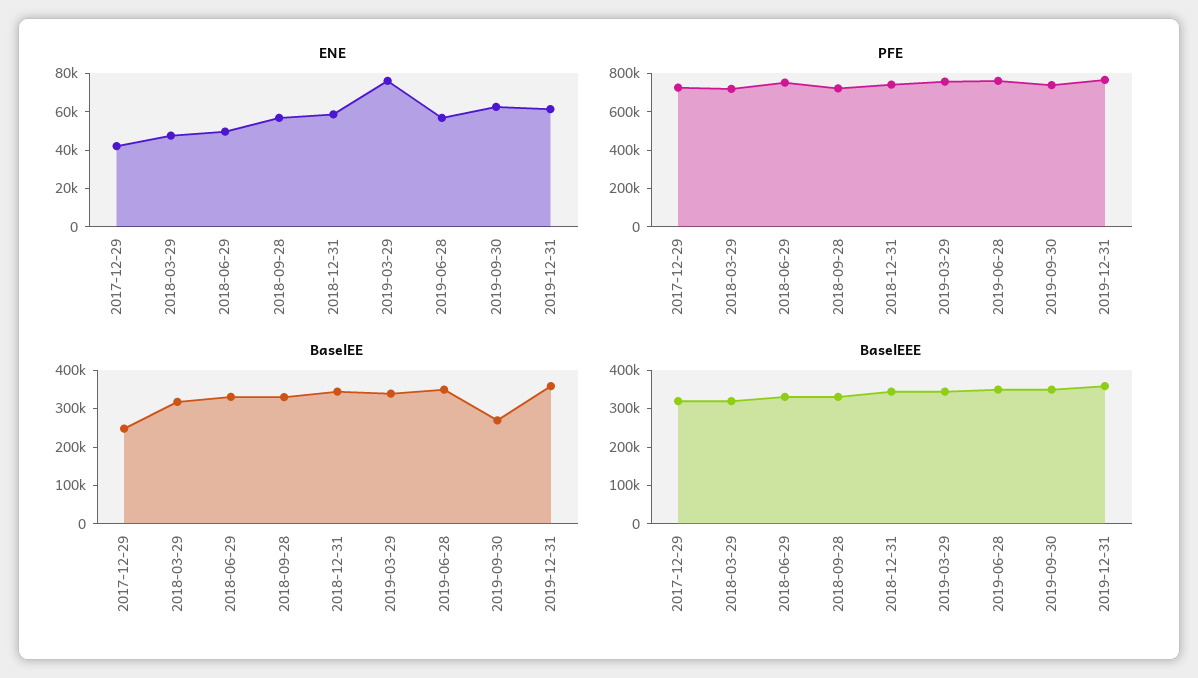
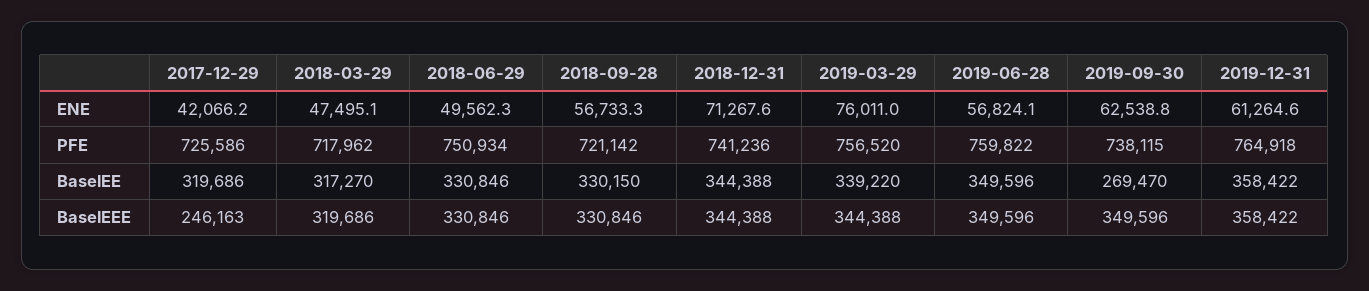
  {
    "ENE": {
      "2017-12-29": 42066.2,
      "2018-03-29": 47495.1,
      "2018-06-29": 49562.3,
      "2018-09-28": 56733.3,
-     "2018-12-31": 60000,
+     "2018-12-31": 71267.6,
      "2019-03-29": 76011,
      "2019-06-28": 56824.1,
      "2019-09-30": 62538.8,
      "2019-12-31": 61264.6
    },
    "PFE": {
      "2017-12-29": 725586,
      "2018-03-29": 717962,
      "2018-06-29": 750934,
      "2018-09-28": 721142,
      "2018-12-31": 741236,
      "2019-03-29": 756520,
      "2019-06-28": 759822,
      "2019-09-30": 738115,
      "2019-12-31": 764918
    },
    "BaselEE": {
-     "2017-12-29": 250000,
+     "2017-12-29": 319686,
      "2018-03-29": 317270,
      "2018-06-29": 330846,
      "2018-09-28": 330150,
      "2018-12-31": 344388,
      "2019-03-29": 339220,
      "2019-06-28": 349596,
      "2019-09-30": 269470,
      "2019-12-31": 358422
    },
    "BaselEEE": {
-     "2017-12-29": 325000,
+     "2017-12-29": 246163,
      "2018-03-29": 319686,
      "2018-06-29": 330846,
      "2018-09-28": 330846,
      "2018-12-31": 344388,
      "2019-03-29": 344388,
      "2019-06-28": 349596,
      "2019-09-30": 349596,
      "2019-12-31": 358422
    }
  }

